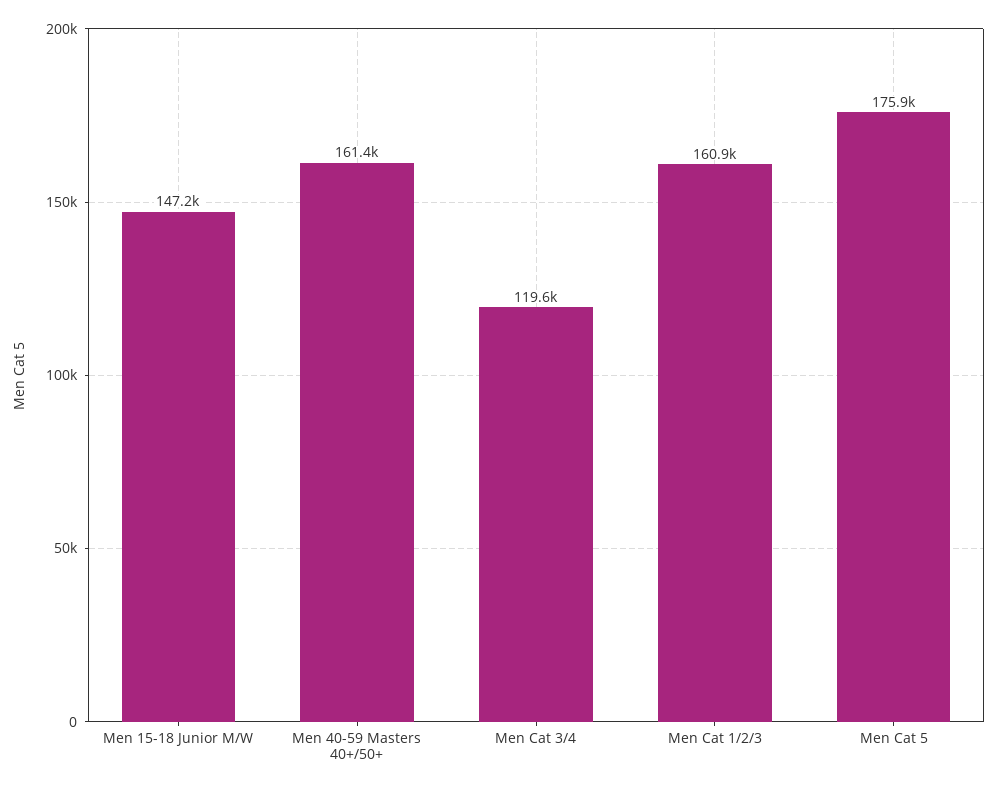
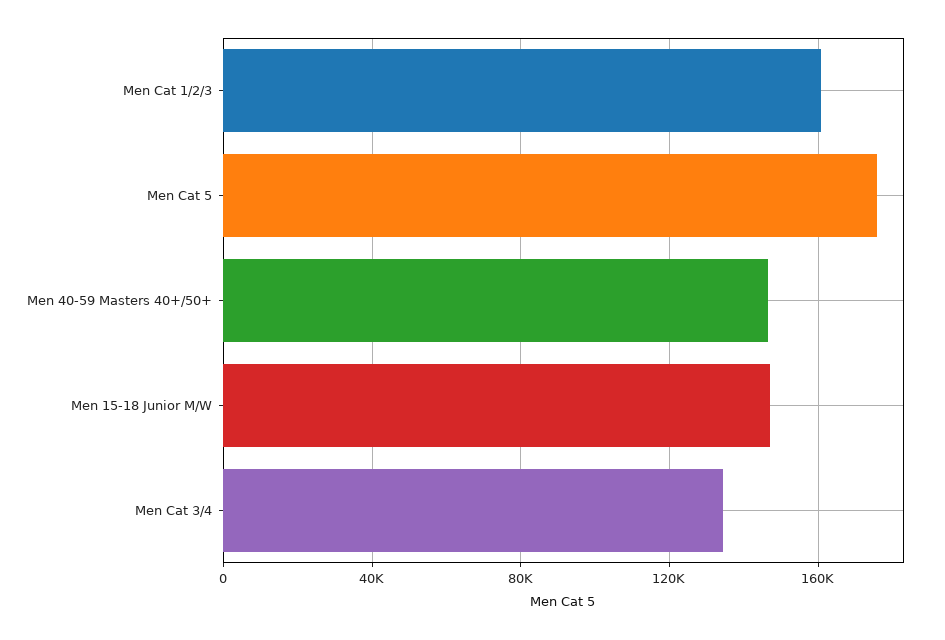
  {
    "Men 15-18 Junior M/W": 147200,
-   "Men 40-59 Masters 40+/50+": 161400,
+   "Men 40-59 Masters 40+/50+": 145000,
-   "Men Cat 3/4": 119600,
+   "Men Cat 3/4": 135000,
    "Men Cat 1/2/3": 160900,
    "Men Cat 5": 175900
  }

